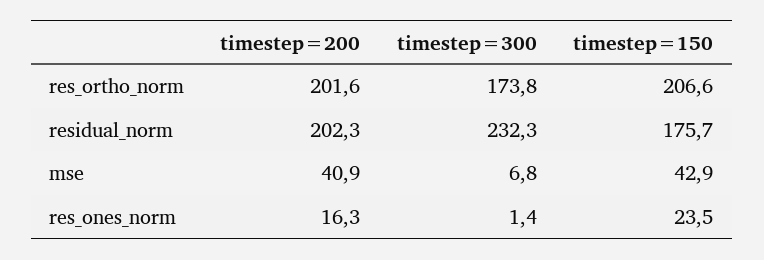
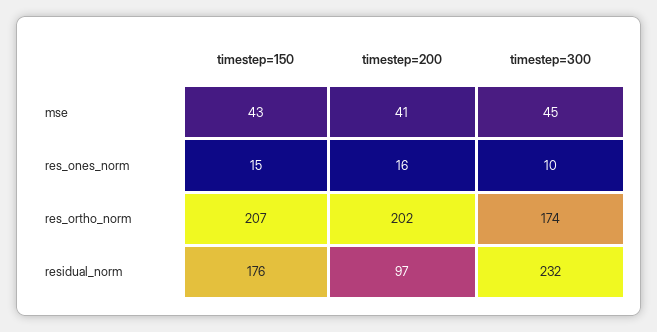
  {
    "timestep=200": {
      "res_ortho_norm": 201.6,
-     "residual_norm": 202.3,
+     "residual_norm": 97,
      "mse": 40.9,
      "res_ones_norm": 16.3
    },
    "timestep=300": {
      "res_ortho_norm": 173.8,
      "residual_norm": 232.3,
-     "mse": 6.8,
+     "mse": 45,
-     "res_ones_norm": 1.4
+     "res_ones_norm": 10
    },
    "timestep=150": {
      "res_ortho_norm": 206.6,
      "residual_norm": 175.7,
      "mse": 42.9,
-     "res_ones_norm": 23.5
+     "res_ones_norm": 15
    }
  }

